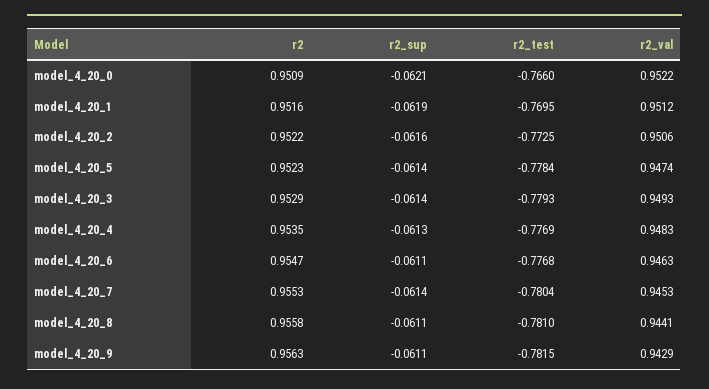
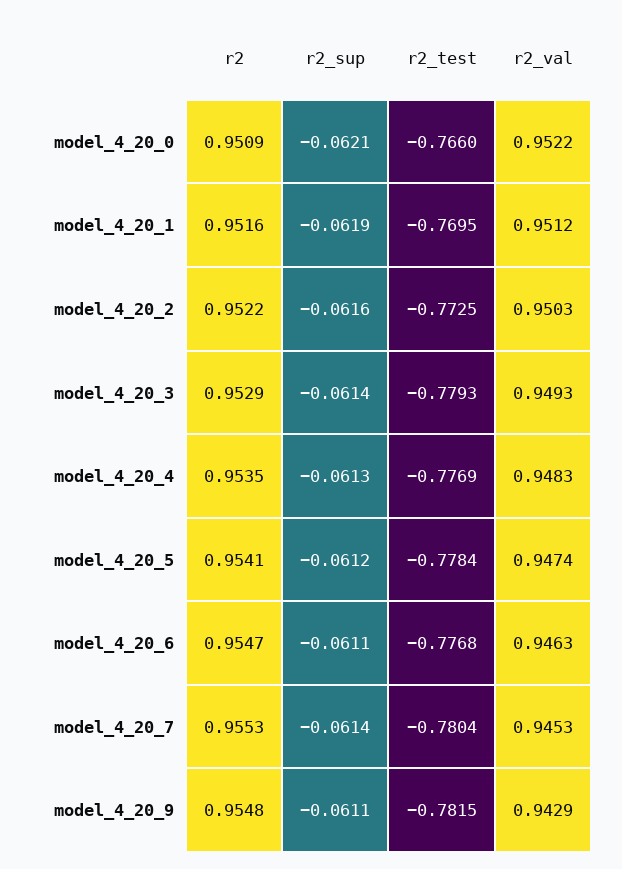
  {
    "r2": {
      "model_4_20_0": 0.9509,
      "model_4_20_1": 0.9516,
      "model_4_20_2": 0.9522,
-     "model_4_20_5": 0.9523,
+     "model_4_20_5": 0.9541,
      "model_4_20_3": 0.9529,
      "model_4_20_4": 0.9535,
      "model_4_20_6": 0.9547,
      "model_4_20_7": 0.9553,
-     "model_4_20_8": 0.9558,
-     "model_4_20_9": 0.9563
+     "model_4_20_9": 0.9548
    },
    "r2_sup": {
      "model_4_20_0": -0.0621,
      "model_4_20_1": -0.0619,
      "model_4_20_2": -0.0616,
-     "model_4_20_5": -0.0614,
+     "model_4_20_5": -0.0612,
      "model_4_20_3": -0.0614,
      "model_4_20_4": -0.0613,
      "model_4_20_6": -0.0611,
      "model_4_20_7": -0.0614,
-     "model_4_20_8": -0.0611,
      "model_4_20_9": -0.0611
    },
    "r2_test": {
      "model_4_20_0": -0.766,
      "model_4_20_1": -0.7695,
      "model_4_20_2": -0.7725,
      "model_4_20_5": -0.7784,
      "model_4_20_3": -0.7793,
      "model_4_20_4": -0.7769,
      "model_4_20_6": -0.7768,
      "model_4_20_7": -0.7804,
-     "model_4_20_8": -0.781,
      "model_4_20_9": -0.7815
    },
    "r2_val": {
      "model_4_20_0": 0.9522,
      "model_4_20_1": 0.9512,
-     "model_4_20_2": 0.9506,
+     "model_4_20_2": 0.9503,
      "model_4_20_5": 0.9474,
      "model_4_20_3": 0.9493,
      "model_4_20_4": 0.9483,
      "model_4_20_6": 0.9463,
      "model_4_20_7": 0.9453,
-     "model_4_20_8": 0.9441,
      "model_4_20_9": 0.9429
    }
  }

